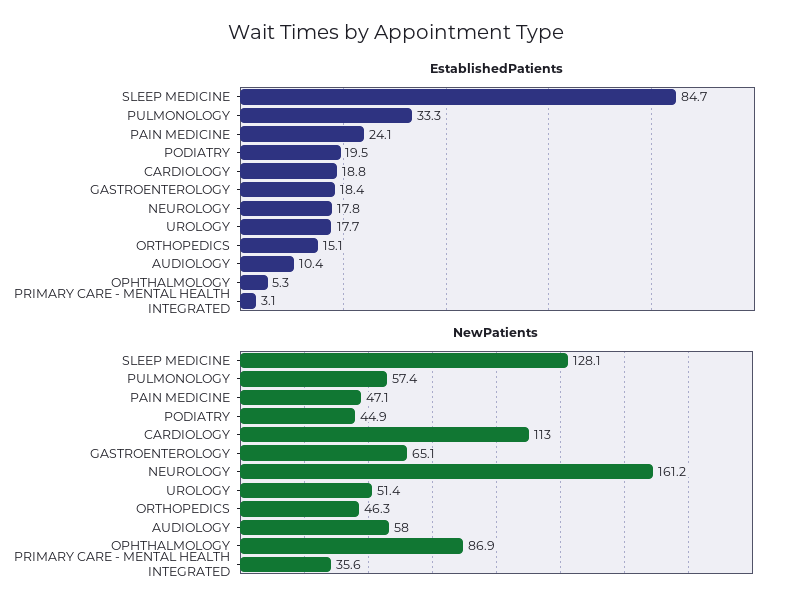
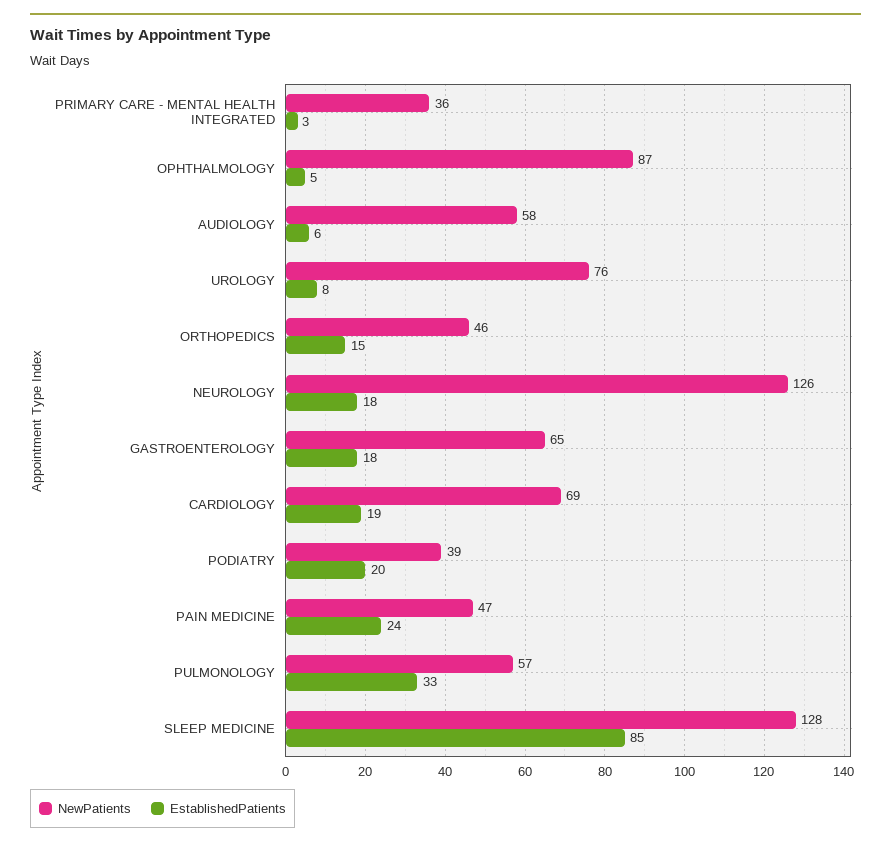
  {
    "EstablishedPatients": {
      "SLEEP MEDICINE": 84.7,
      "PULMONOLOGY": 33.3,
      "PAIN MEDICINE": 24.1,
      "PODIATRY": 19.5,
      "CARDIOLOGY": 18.8,
      "GASTROENTEROLOGY": 18.4,
      "NEUROLOGY": 17.8,
-     "UROLOGY": 17.7,
+     "UROLOGY": 8,
      "ORTHOPEDICS": 15.1,
-     "AUDIOLOGY": 10.4,
+     "AUDIOLOGY": 6,
      "OPHTHALMOLOGY": 5.3,
      "PRIMARY CARE - MENTAL HEALTH INTEGRATED": 3.1
    },
    "NewPatients": {
      "SLEEP MEDICINE": 128.1,
      "PULMONOLOGY": 57.4,
      "PAIN MEDICINE": 47.1,
-     "PODIATRY": 44.9,
+     "PODIATRY": 39,
-     "CARDIOLOGY": 113,
+     "CARDIOLOGY": 69,
      "GASTROENTEROLOGY": 65.1,
-     "NEUROLOGY": 161.2,
+     "NEUROLOGY": 126,
-     "UROLOGY": 51.4,
+     "UROLOGY": 76,
      "ORTHOPEDICS": 46.3,
      "AUDIOLOGY": 58,
      "OPHTHALMOLOGY": 86.9,
      "PRIMARY CARE - MENTAL HEALTH INTEGRATED": 35.6
    }
  }

